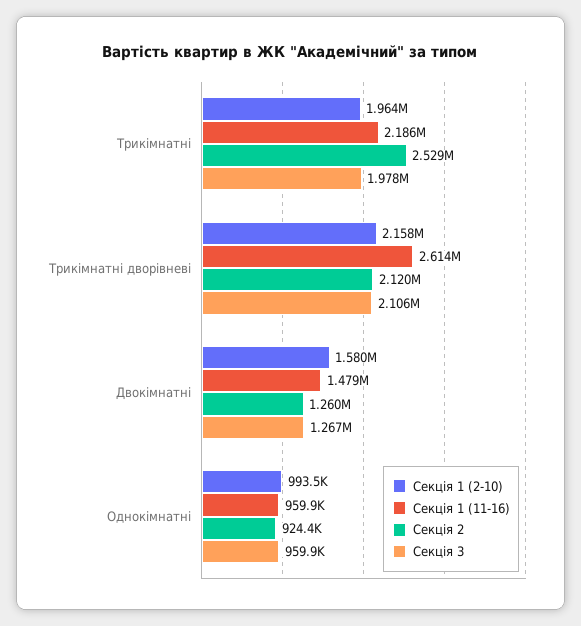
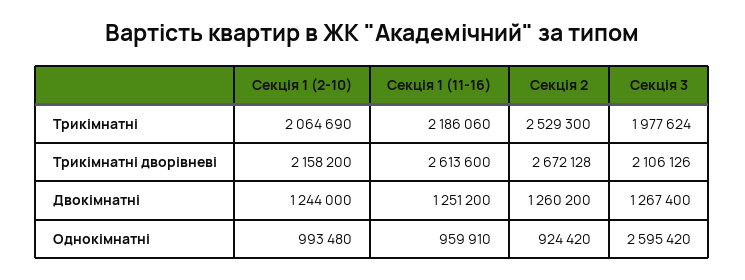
  {
    "Секція 1 (2-10)": {
-     "Трикімнатні": 1964000,
+     "Трикімнатні": 2064690,
      "Трикімнатні дворівневі": 2158200,
-     "Двокімнатні": 1580000,
+     "Двокімнатні": 1244000,
      "Однокімнатні": 993480
    },
    "Секція 1 (11-16)": {
      "Трикімнатні": 2186060,
      "Трикімнатні дворівневі": 2613600,
-     "Двокімнатні": 1479000,
+     "Двокімнатні": 1251200,
      "Однокімнатні": 959910
    },
    "Секція 2": {
      "Трикімнатні": 2529300,
-     "Трикімнатні дворівневі": 2120000,
+     "Трикімнатні дворівневі": 2672128,
      "Двокімнатні": 1260200,
      "Однокімнатні": 924420
    },
    "Секція 3": {
      "Трикімнатні": 1977624,
      "Трикімнатні дворівневі": 2106126,
      "Двокімнатні": 1267400,
-     "Однокімнатні": 959900
+     "Однокімнатні": 2595420
    }
  }

